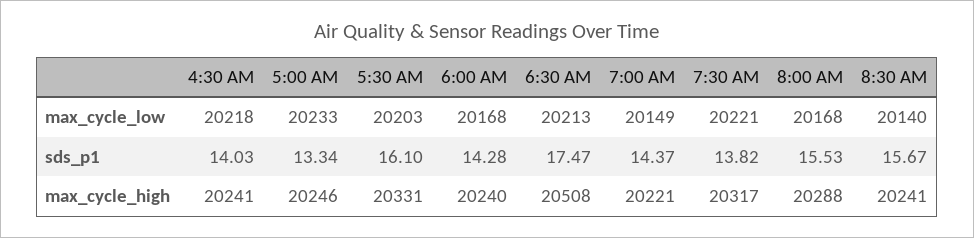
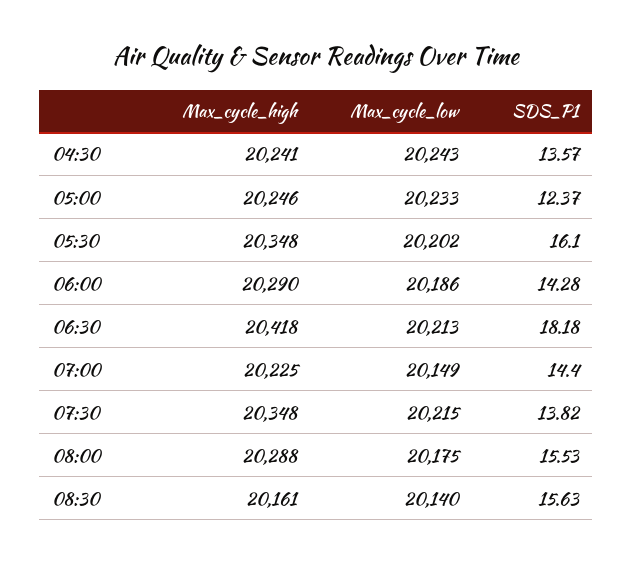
  {
    "4:30 AM": {
-     "max_cycle_low": 20218,
+     "max_cycle_low": 20243,
-     "sds_p1": 14.03,
+     "sds_p1": 13.57,
      "max_cycle_high": 20241
    },
    "5:00 AM": {
      "max_cycle_low": 20233,
-     "sds_p1": 13.34,
+     "sds_p1": 12.37,
      "max_cycle_high": 20246
    },
    "5:30 AM": {
-     "max_cycle_low": 20203,
+     "max_cycle_low": 20202,
      "sds_p1": 16.1,
-     "max_cycle_high": 20331
+     "max_cycle_high": 20348
    },
    "6:00 AM": {
-     "max_cycle_low": 20168,
+     "max_cycle_low": 20186,
      "sds_p1": 14.28,
-     "max_cycle_high": 20240
+     "max_cycle_high": 20290
    },
    "6:30 AM": {
      "max_cycle_low": 20213,
-     "sds_p1": 17.47,
+     "sds_p1": 18.18,
-     "max_cycle_high": 20508
+     "max_cycle_high": 20418
    },
    "7:00 AM": {
      "max_cycle_low": 20149,
-     "sds_p1": 14.37,
+     "sds_p1": 14.4,
-     "max_cycle_high": 20221
+     "max_cycle_high": 20225
    },
    "7:30 AM": {
-     "max_cycle_low": 20221,
+     "max_cycle_low": 20215,
      "sds_p1": 13.82,
-     "max_cycle_high": 20317
+     "max_cycle_high": 20348
    },
    "8:00 AM": {
-     "max_cycle_low": 20168,
+     "max_cycle_low": 20175,
      "sds_p1": 15.53,
      "max_cycle_high": 20288
    },
    "8:30 AM": {
      "max_cycle_low": 20140,
-     "sds_p1": 15.67,
+     "sds_p1": 15.63,
-     "max_cycle_high": 20241
+     "max_cycle_high": 20161
    }
  }

